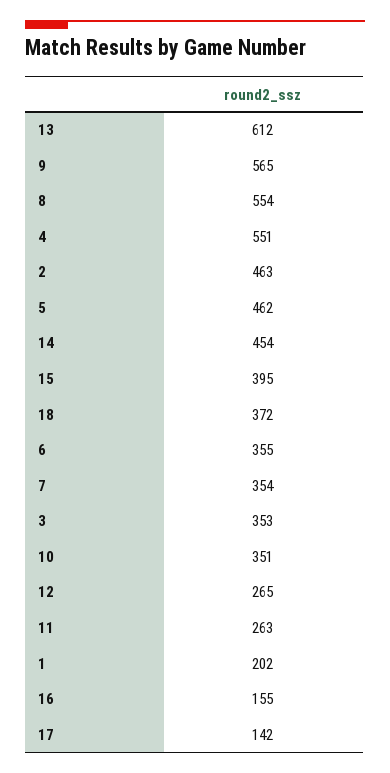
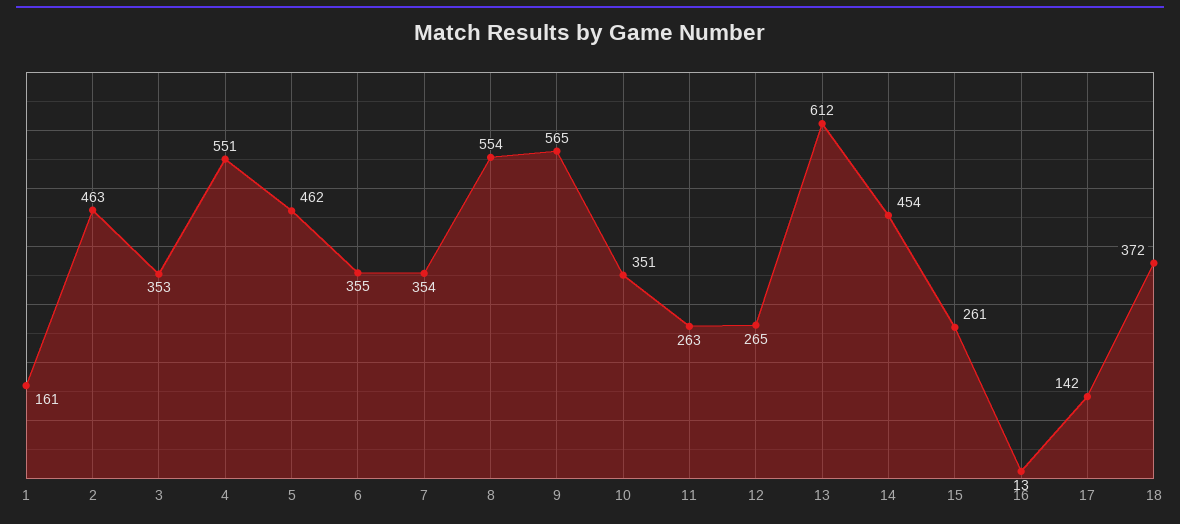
  {
    "13": 612,
    "9": 565,
    "8": 554,
    "4": 551,
    "2": 463,
    "5": 462,
    "14": 454,
-   "15": 395,
+   "15": 261,
    "18": 372,
    "6": 355,
    "7": 354,
    "3": 353,
    "10": 351,
    "12": 265,
    "11": 263,
-   "1": 202,
+   "1": 161,
-   "16": 155,
+   "16": 13,
    "17": 142
  }

